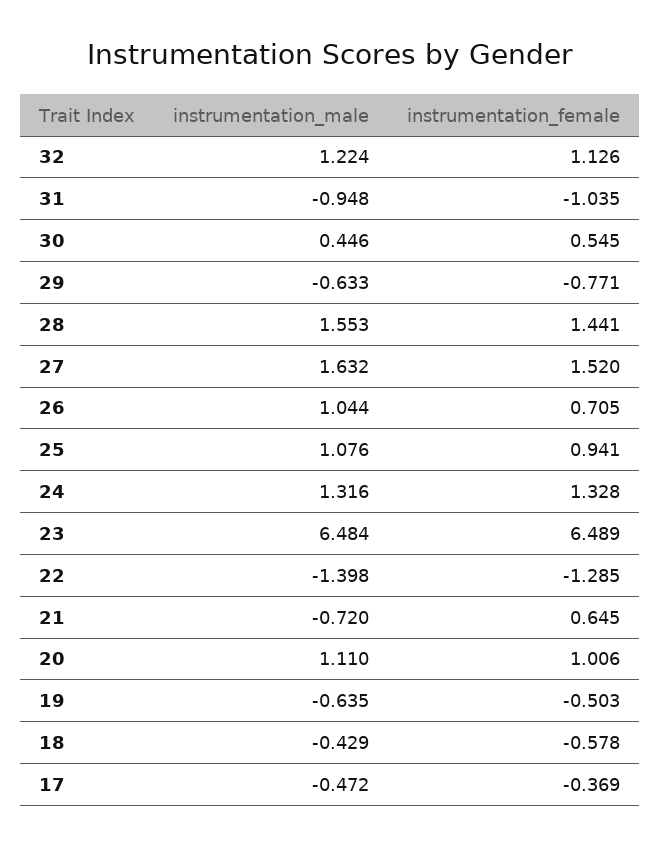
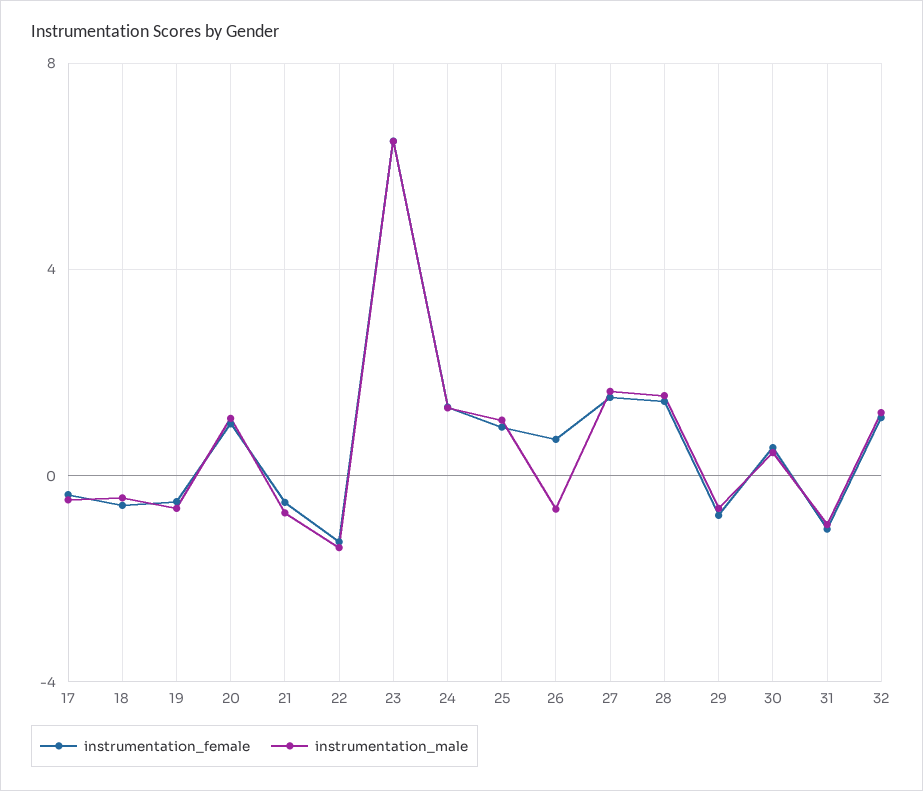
  {
    "instrumentation_male": {
      "32": 1.224,
      "31": -0.948,
      "30": 0.446,
      "29": -0.633,
      "28": 1.553,
      "27": 1.632,
-     "26": 1.044,
+     "26": -0.5,
      "25": 1.076,
      "24": 1.316,
      "23": 6.484,
      "22": -1.398,
      "21": -0.72,
      "20": 1.11,
      "19": -0.635,
      "18": -0.429,
      "17": -0.472
    },
    "instrumentation_female": {
      "32": 1.126,
      "31": -1.035,
      "30": 0.545,
      "29": -0.771,
      "28": 1.441,
      "27": 1.52,
      "26": 0.705,
      "25": 0.941,
      "24": 1.328,
      "23": 6.489,
      "22": -1.285,
-     "21": 0.645,
+     "21": -0.5,
      "20": 1.006,
      "19": -0.503,
      "18": -0.578,
      "17": -0.369
    }
  }

